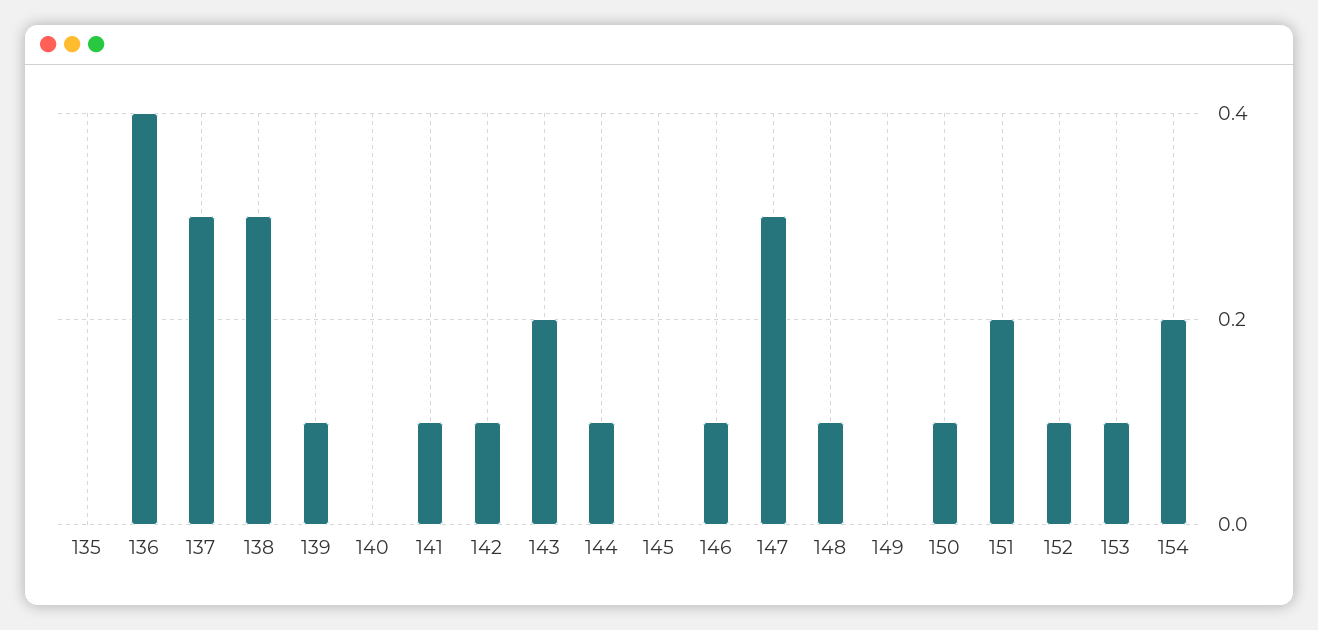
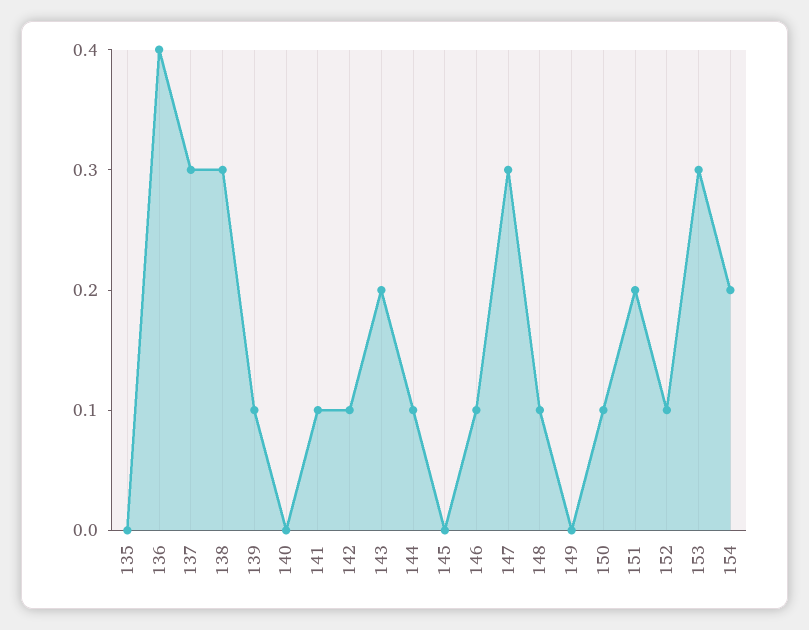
  {
    "135": 0,
    "136": 0.4,
    "137": 0.3,
    "138": 0.3,
    "139": 0.1,
    "140": 0,
    "141": 0.1,
    "142": 0.1,
    "143": 0.2,
    "144": 0.1,
    "145": 0,
    "146": 0.1,
    "147": 0.3,
    "148": 0.1,
    "149": 0,
    "150": 0.1,
    "151": 0.2,
    "152": 0.1,
-   "153": 0.1,
+   "153": 0.3,
    "154": 0.2
  }

